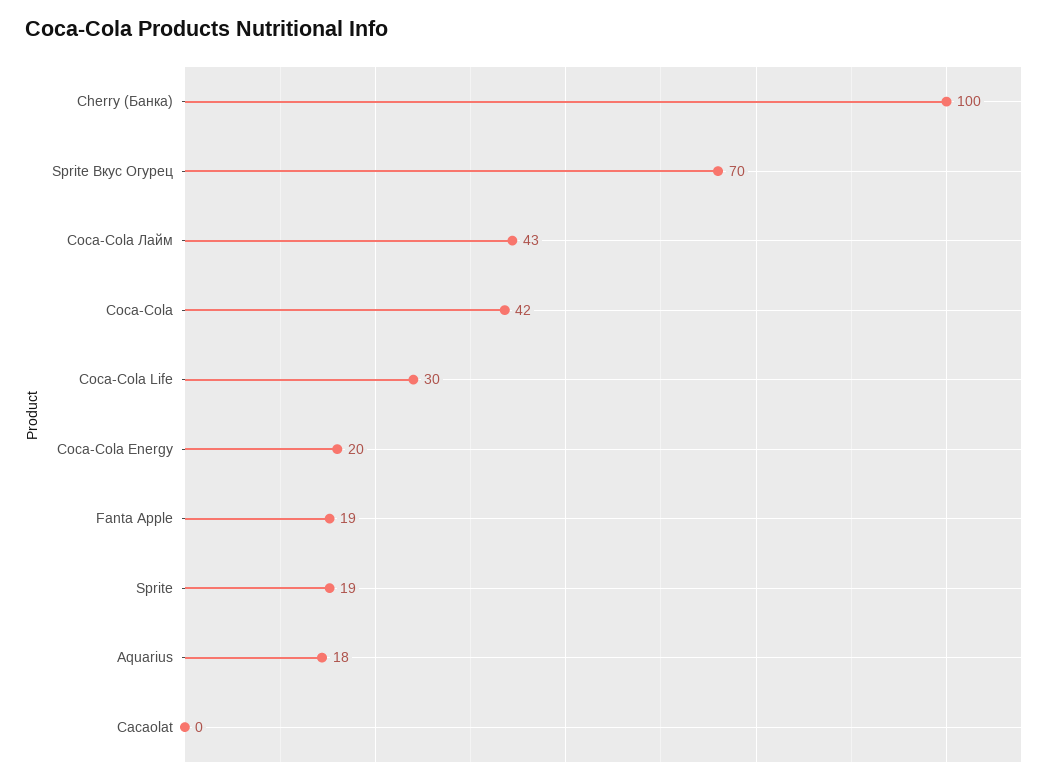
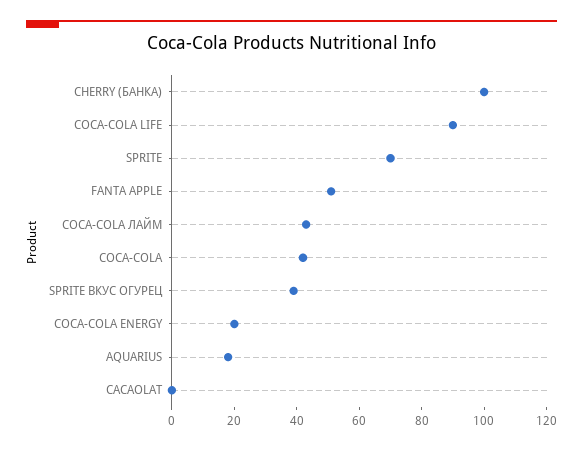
  {
    "Cherry (Банка)": 100,
-   "Sprite Вкус Огурец": 70,
+   "Sprite Вкус Огурец": 40,
    "Coca-Cola Лайм": 43,
    "Coca-Cola": 42,
-   "Coca-Cola Life": 30,
+   "Coca-Cola Life": 90,
    "Coca-Cola Energy": 20,
-   "Fanta Apple": 19,
+   "Fanta Apple": 50,
-   "Sprite": 19,
+   "Sprite": 70,
    "Aquarius": 18,
    "Cacaolat": 0
  }

